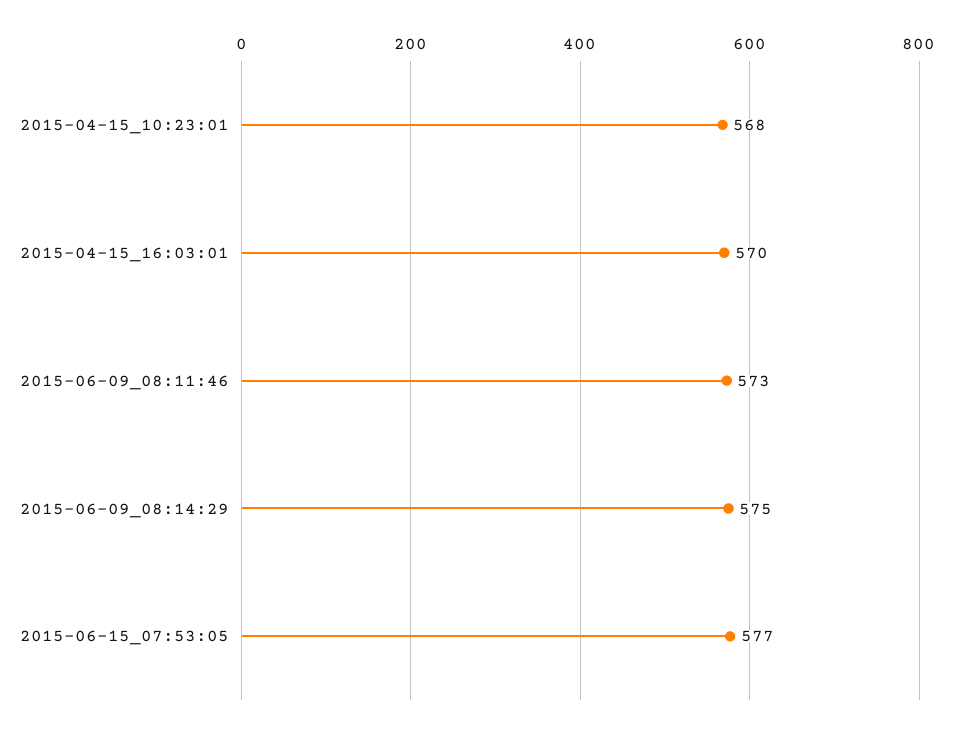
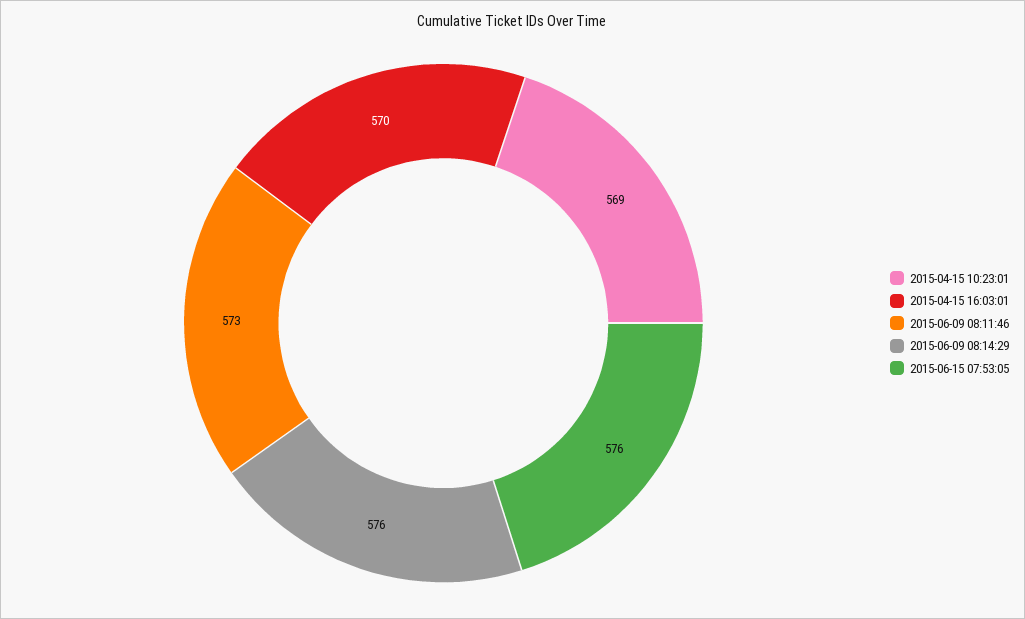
  {
-   "2015-04-15_10:23:01": 568,
+   "2015-04-15_10:23:01": 569,
    "2015-04-15_16:03:01": 570,
    "2015-06-09_08:11:46": 573,
-   "2015-06-09_08:14:29": 575,
+   "2015-06-09_08:14:29": 576,
-   "2015-06-15_07:53:05": 577
+   "2015-06-15_07:53:05": 576
  }

